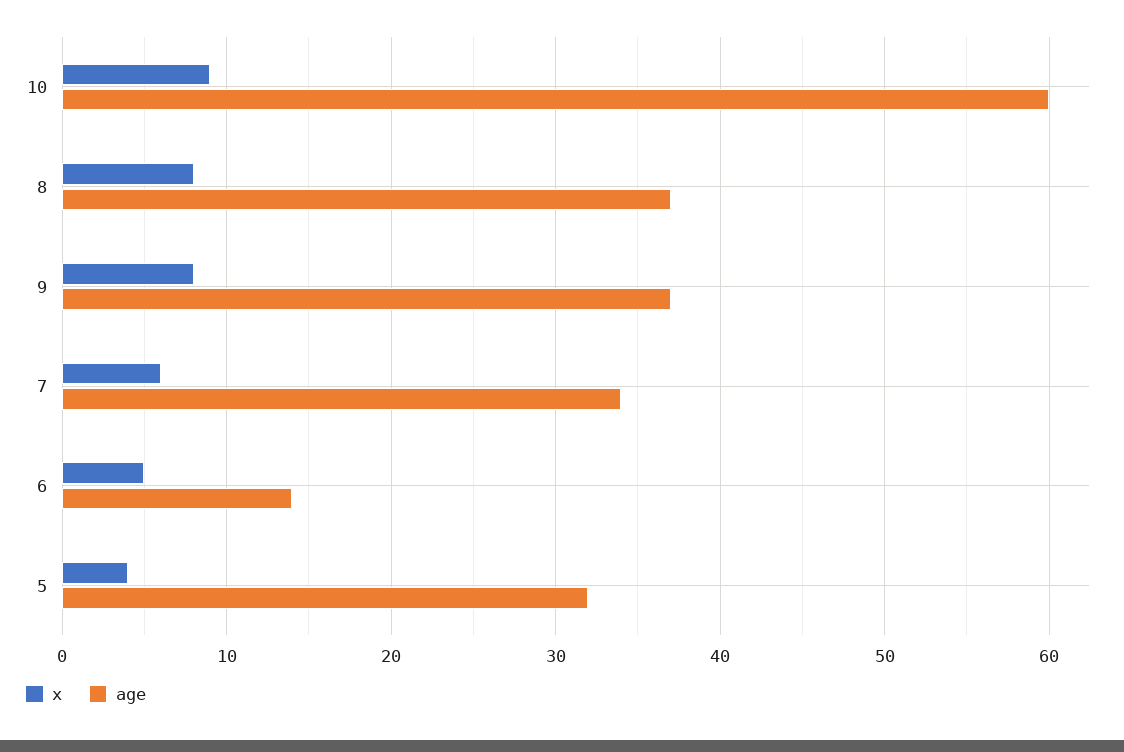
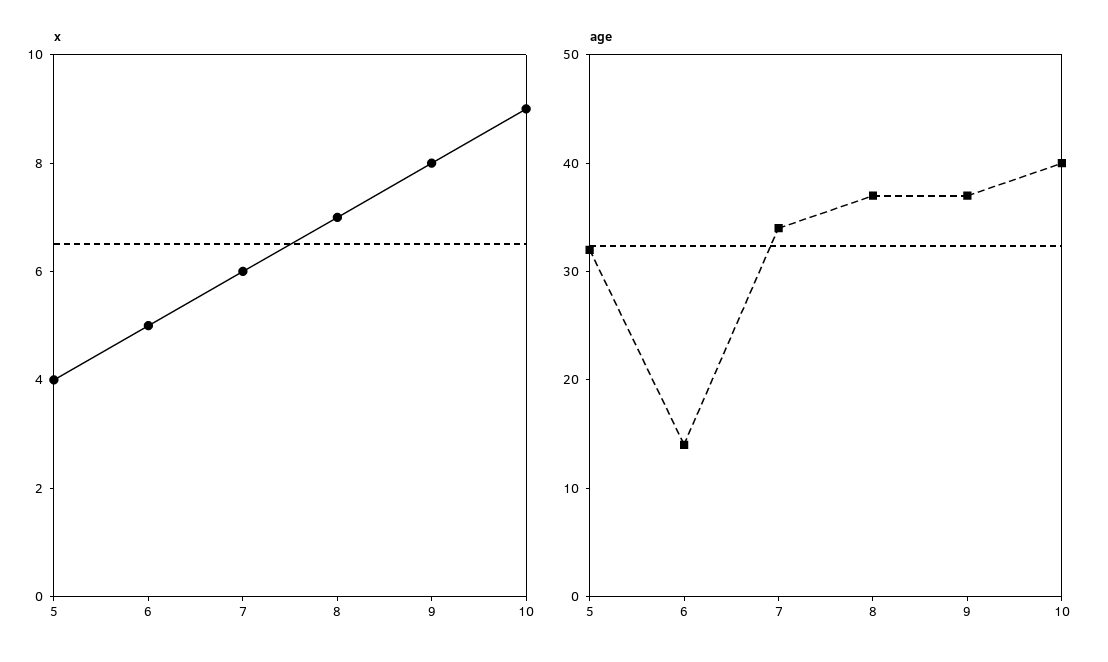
  {
    "x": {
      "10": 9,
-     "8": 8,
+     "8": 7,
      "9": 8,
      "7": 6,
      "6": 5,
      "5": 4
    },
    "age": {
-     "10": 60,
+     "10": 40,
      "8": 37,
      "9": 37,
      "7": 34,
      "6": 14,
      "5": 32
    }
  }

